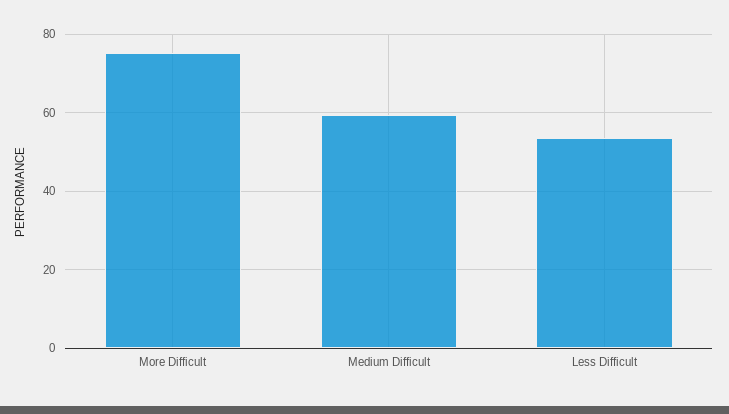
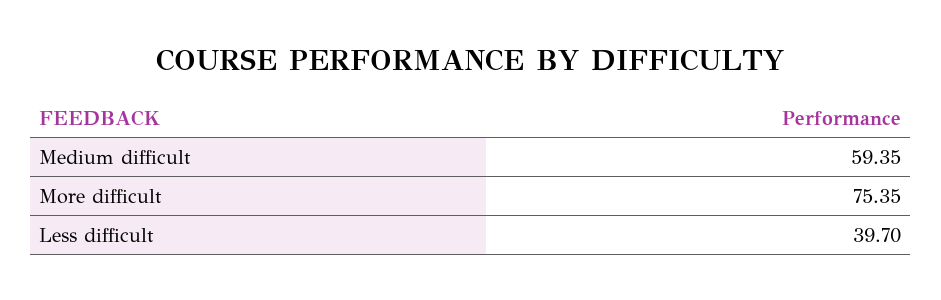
  {
    "More Difficult": 75.35,
    "Medium Difficult": 59.35,
-   "Less Difficult": 54
+   "Less Difficult": 39.7
  }

